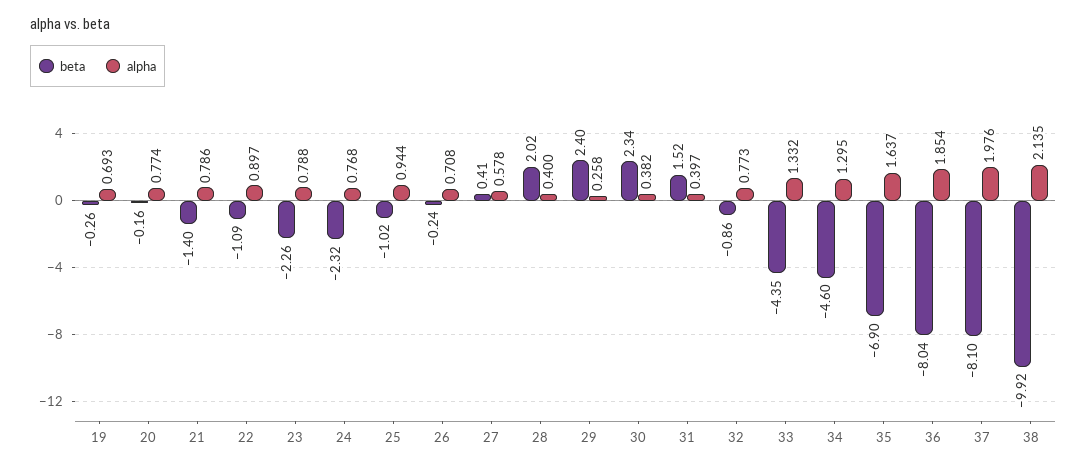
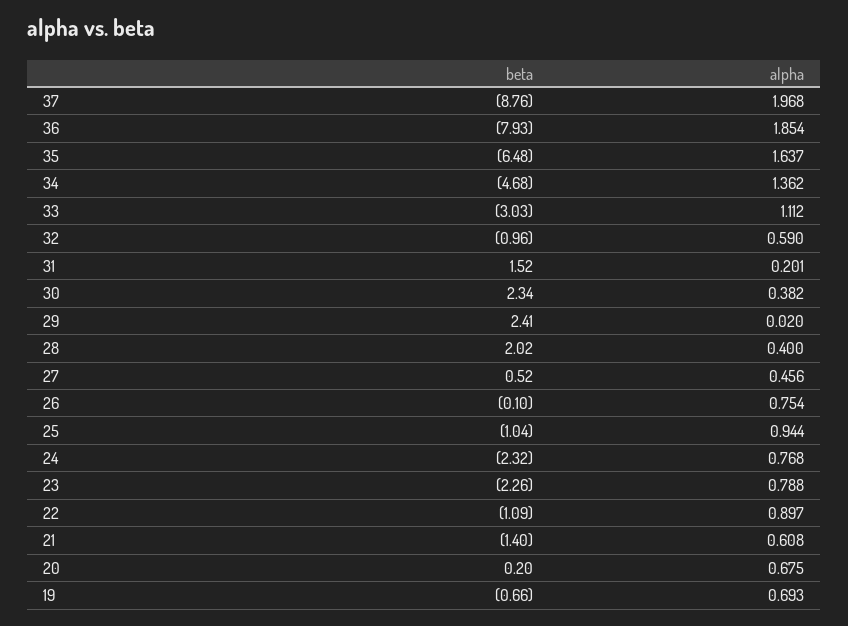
  {
    "beta": {
-     "19": -0.26,
+     "19": -0.66,
-     "20": -0.16,
+     "20": 0.2,
      "21": -1.4,
      "22": -1.09,
      "23": -2.26,
      "24": -2.32,
-     "25": -1.02,
+     "25": -1.04,
-     "26": -0.24,
+     "26": -0.1,
-     "27": 0.41,
+     "27": 0.52,
      "28": 2.02,
-     "29": 2.4,
+     "29": 2.41,
      "30": 2.34,
      "31": 1.52,
-     "32": -0.86,
+     "32": -0.96,
-     "33": -4.35,
+     "33": -3.03,
-     "34": -4.6,
+     "34": -4.68,
-     "35": -6.9,
+     "35": -6.48,
-     "36": -8.04,
+     "36": -7.93,
-     "37": -8.1,
+     "37": -8.76
-     "38": -9.92
    },
    "alpha": {
      "19": 0.693,
-     "20": 0.774,
+     "20": 0.675,
-     "21": 0.786,
+     "21": 0.608,
      "22": 0.897,
      "23": 0.788,
      "24": 0.768,
      "25": 0.944,
-     "26": 0.708,
+     "26": 0.754,
-     "27": 0.578,
+     "27": 0.456,
      "28": 0.4,
-     "29": 0.258,
+     "29": 0.02,
      "30": 0.382,
-     "31": 0.397,
+     "31": 0.201,
-     "32": 0.773,
+     "32": 0.59,
-     "33": 1.332,
+     "33": 1.112,
-     "34": 1.295,
+     "34": 1.362,
      "35": 1.637,
      "36": 1.854,
-     "37": 1.976,
+     "37": 1.968
-     "38": 2.135
    }
  }

